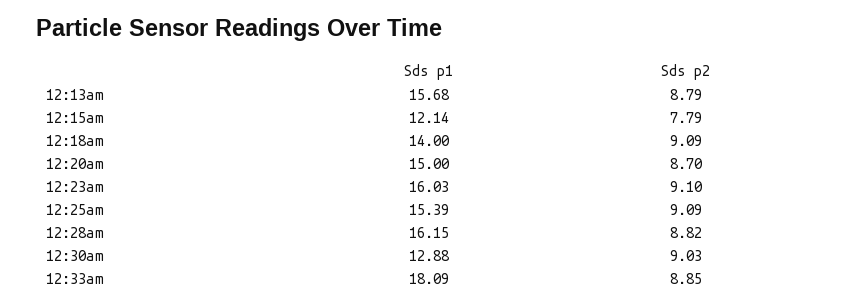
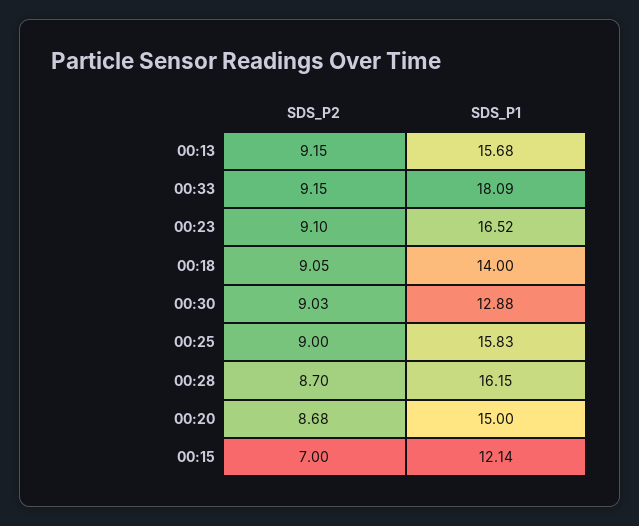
  {
    "Sds p1": {
      "12:13am": 15.68,
      "12:15am": 12.14,
      "12:18am": 14,
      "12:20am": 15,
-     "12:23am": 16.03,
+     "12:23am": 16.52,
-     "12:25am": 15.39,
+     "12:25am": 15.83,
      "12:28am": 16.15,
      "12:30am": 12.88,
      "12:33am": 18.09
    },
    "Sds p2": {
-     "12:13am": 8.79,
+     "12:13am": 9.15,
-     "12:15am": 7.79,
+     "12:15am": 7,
-     "12:18am": 9.09,
+     "12:18am": 9.05,
-     "12:20am": 8.7,
+     "12:20am": 8.68,
      "12:23am": 9.1,
-     "12:25am": 9.09,
+     "12:25am": 9,
-     "12:28am": 8.82,
+     "12:28am": 8.7,
      "12:30am": 9.03,
-     "12:33am": 8.85
+     "12:33am": 9.15
    }
  }

